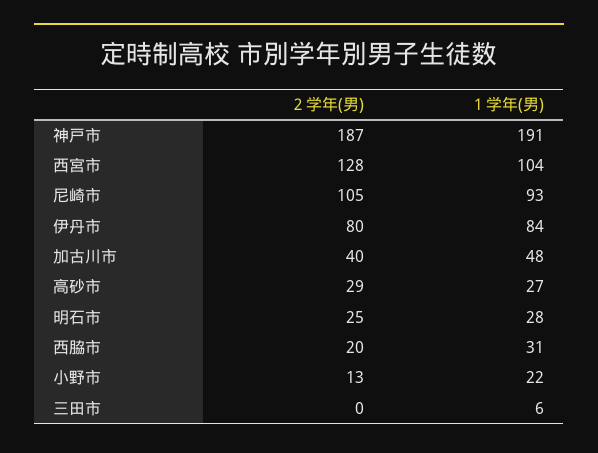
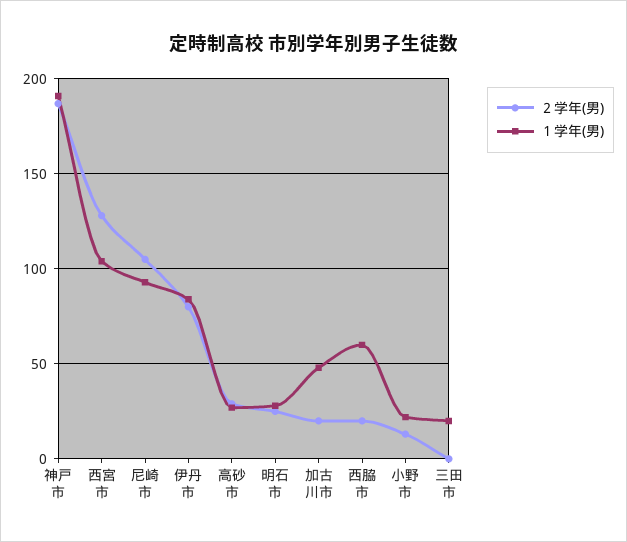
  {
    "２学年(男)": {
      "神戸市": 187,
      "西宮市": 128,
      "尼崎市": 105,
      "伊丹市": 80,
-     "加古川市": 40,
+     "加古川市": 20,
      "高砂市": 29,
      "明石市": 25,
      "西脇市": 20,
      "小野市": 13,
      "三田市": 0
    },
    "１学年(男)": {
      "神戸市": 191,
      "西宮市": 104,
      "尼崎市": 93,
      "伊丹市": 84,
      "加古川市": 48,
      "高砂市": 27,
      "明石市": 28,
-     "西脇市": 31,
+     "西脇市": 60,
      "小野市": 22,
-     "三田市": 6
+     "三田市": 20
    }
  }

